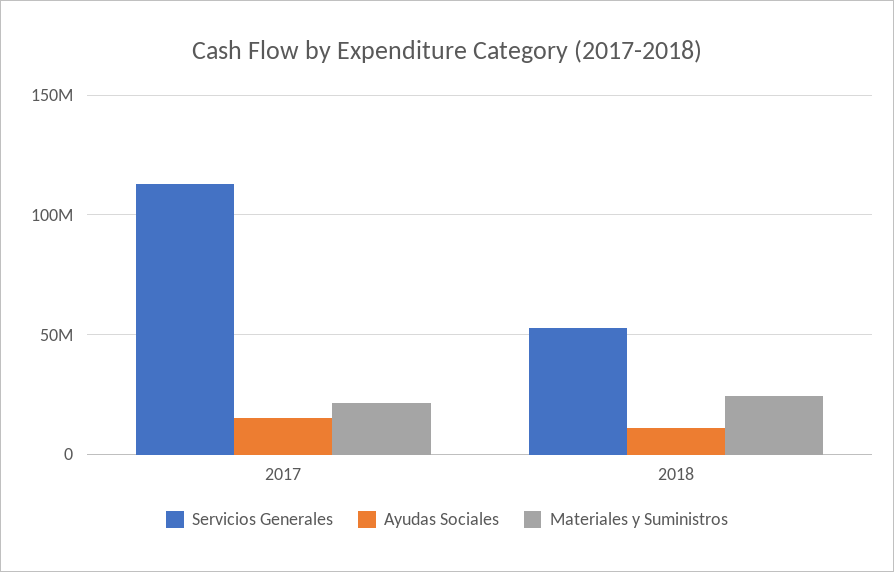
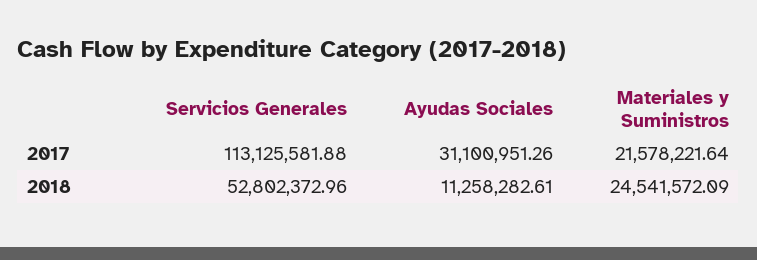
  {
    "Servicios Generales": {
      "2017": 113125581.88,
      "2018": 52802372.96
    },
    "Ayudas Sociales": {
-     "2017": 15000000,
+     "2017": 31100951.26,
      "2018": 11258282.61
    },
    "Materiales y Suministros": {
      "2017": 21578221.64,
      "2018": 24541572.09
    }
  }

